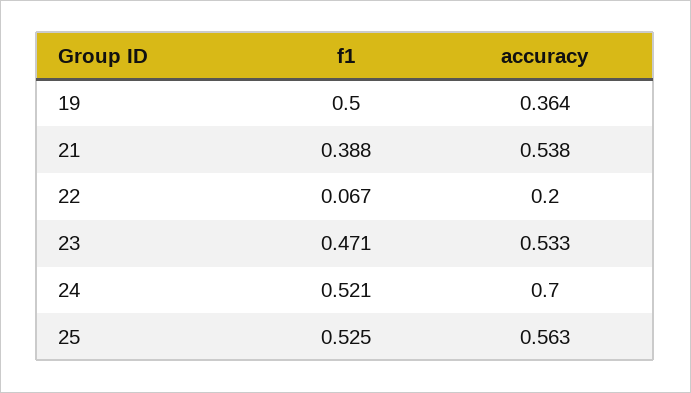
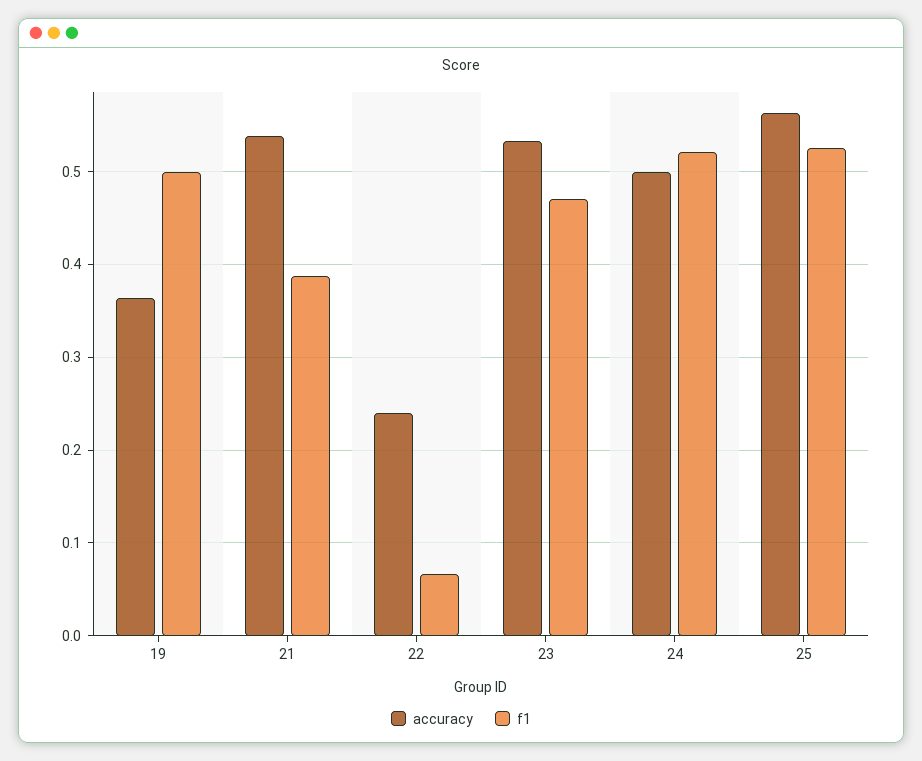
  {
    "f1": {
      "19": 0.5,
      "21": 0.388,
      "22": 0.067,
      "23": 0.471,
      "24": 0.521,
      "25": 0.525
    },
    "accuracy": {
      "19": 0.364,
      "21": 0.538,
-     "22": 0.2,
+     "22": 0.24,
      "23": 0.533,
-     "24": 0.7,
+     "24": 0.5,
      "25": 0.563
    }
  }

